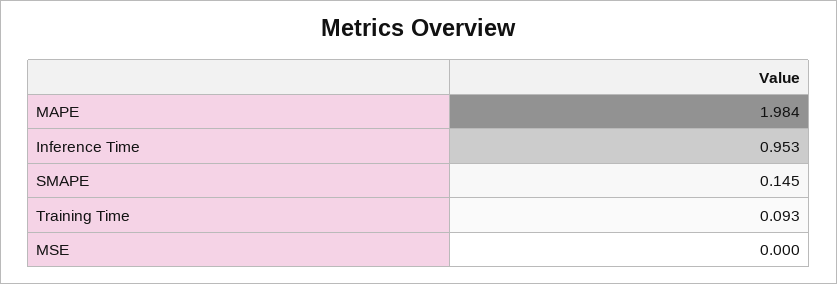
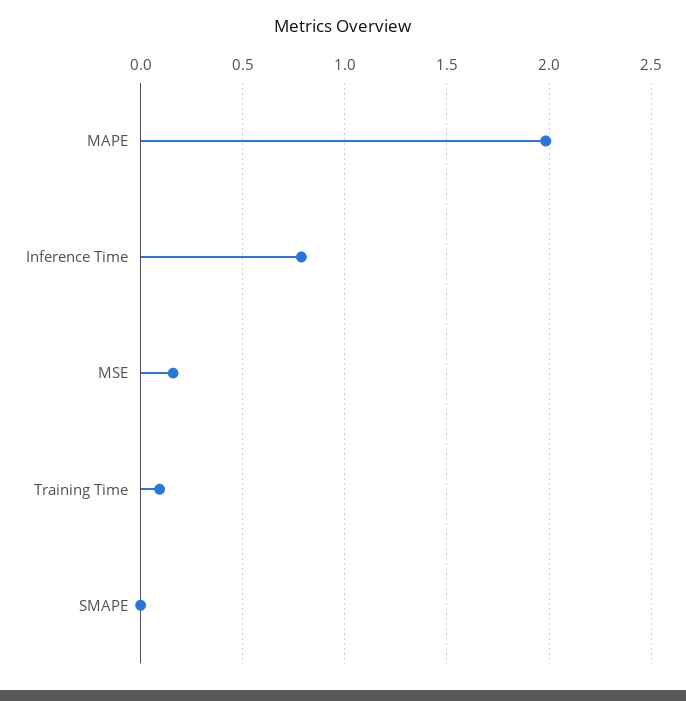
  {
    "MAPE": 1.984,
-   "Inference Time": 0.953,
+   "Inference Time": 0.8,
-   "SMAPE": 0.145,
+   "SMAPE": 0,
    "Training Time": 0.093,
-   "MSE": 0
+   "MSE": 0.15
  }

